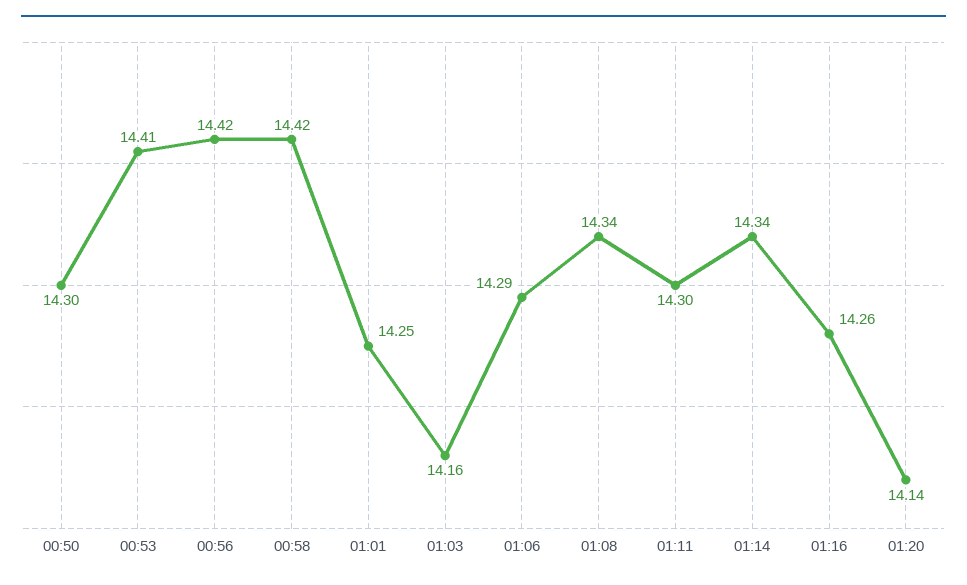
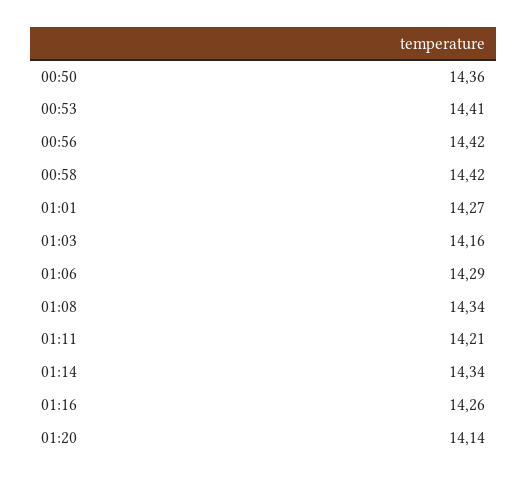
  {
-   "00:50": 14.3,
+   "00:50": 14.36,
    "00:53": 14.41,
    "00:56": 14.42,
    "00:58": 14.42,
-   "01:01": 14.25,
+   "01:01": 14.27,
    "01:03": 14.16,
    "01:06": 14.29,
    "01:08": 14.34,
-   "01:11": 14.3,
+   "01:11": 14.21,
    "01:14": 14.34,
    "01:16": 14.26,
    "01:20": 14.14
  }

